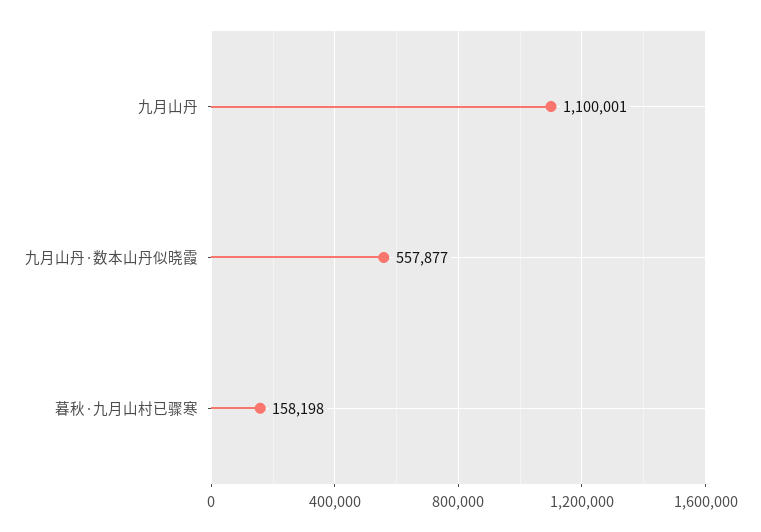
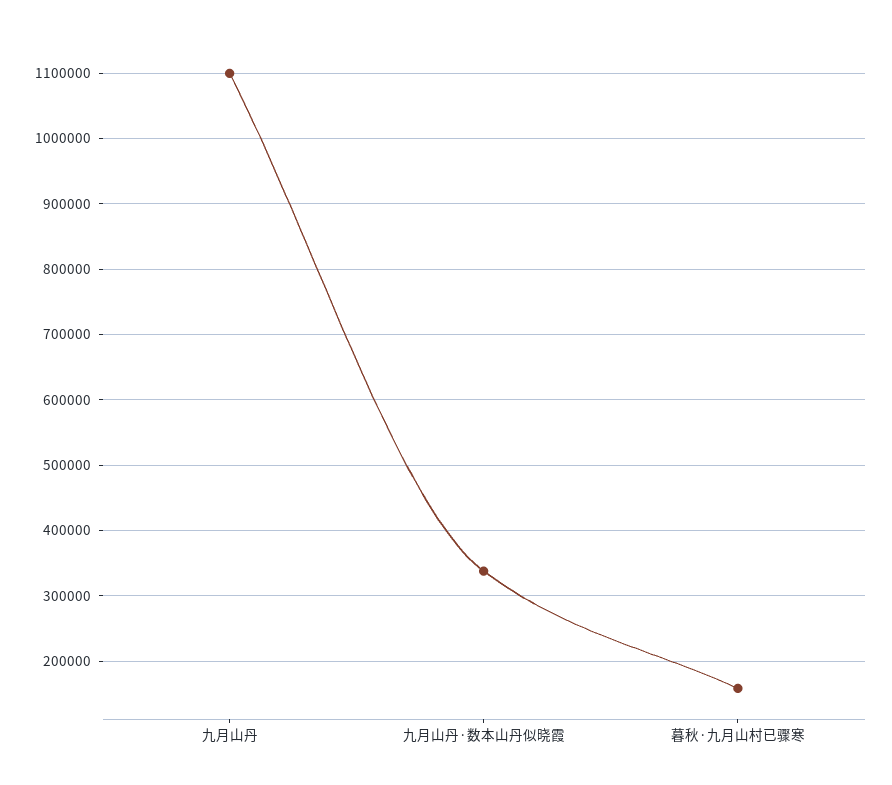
  {
    "九月山丹": 1100001,
-   "九月山丹·数本山丹似晓霞": 557877,
+   "九月山丹·数本山丹似晓霞": 340000,
    "暮秋·九月山村已骤寒": 158198
  }

